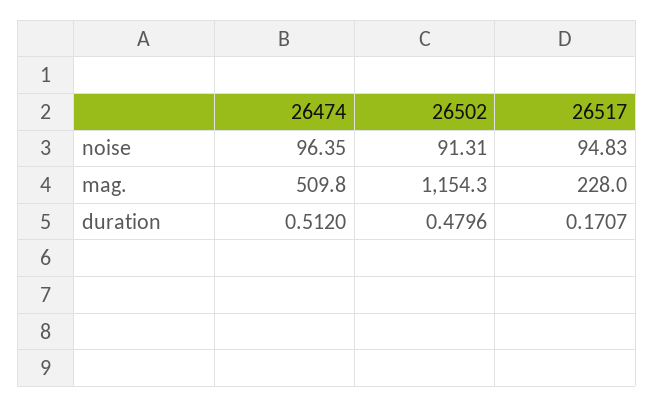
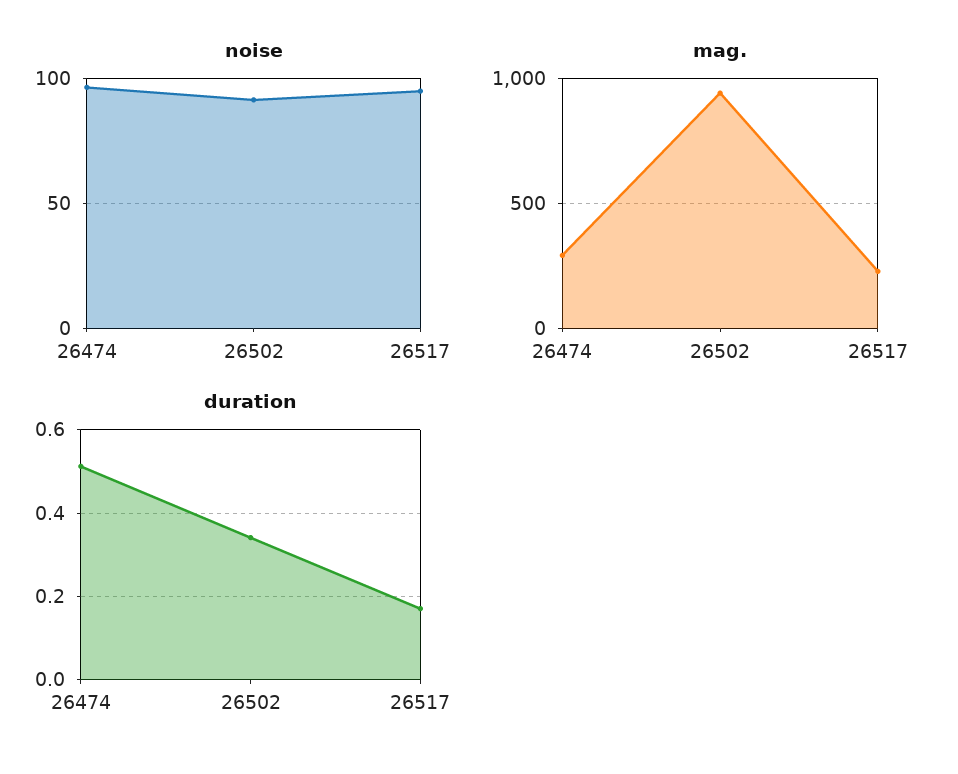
  {
    "noise": {
      "26474": 96.35,
      "26502": 91.31,
      "26517": 94.83
    },
    "mag.": {
-     "26474": 509.8,
+     "26474": 300,
-     "26502": 1154.3,
+     "26502": 950,
      "26517": 228
    },
    "duration": {
      "26474": 0.512,
-     "26502": 0.4796,
+     "26502": 0.34,
      "26517": 0.1707
    }
  }

